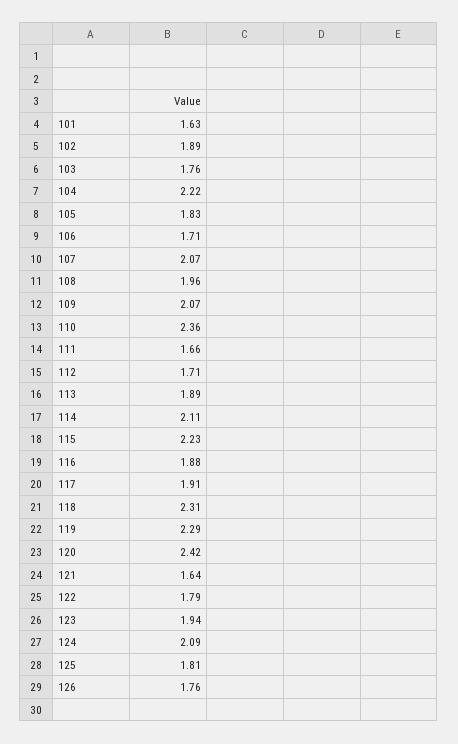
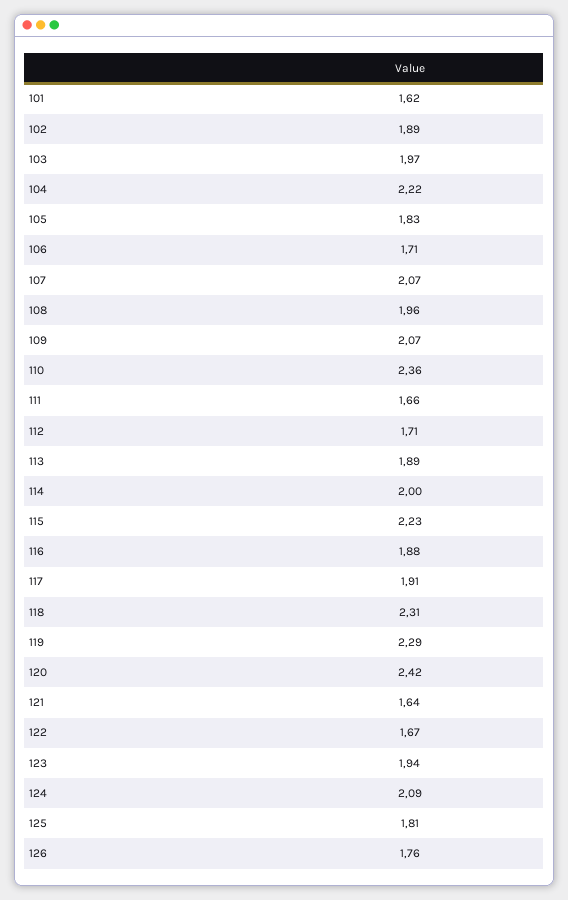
  {
-   "101": 1.63,
+   "101": 1.62,
    "102": 1.89,
-   "103": 1.76,
+   "103": 1.97,
    "104": 2.22,
    "105": 1.83,
    "106": 1.71,
    "107": 2.07,
    "108": 1.96,
    "109": 2.07,
    "110": 2.36,
    "111": 1.66,
    "112": 1.71,
    "113": 1.89,
-   "114": 2.11,
+   "114": 2,
    "115": 2.23,
    "116": 1.88,
    "117": 1.91,
    "118": 2.31,
    "119": 2.29,
    "120": 2.42,
    "121": 1.64,
-   "122": 1.79,
+   "122": 1.67,
    "123": 1.94,
    "124": 2.09,
    "125": 1.81,
    "126": 1.76
  }

